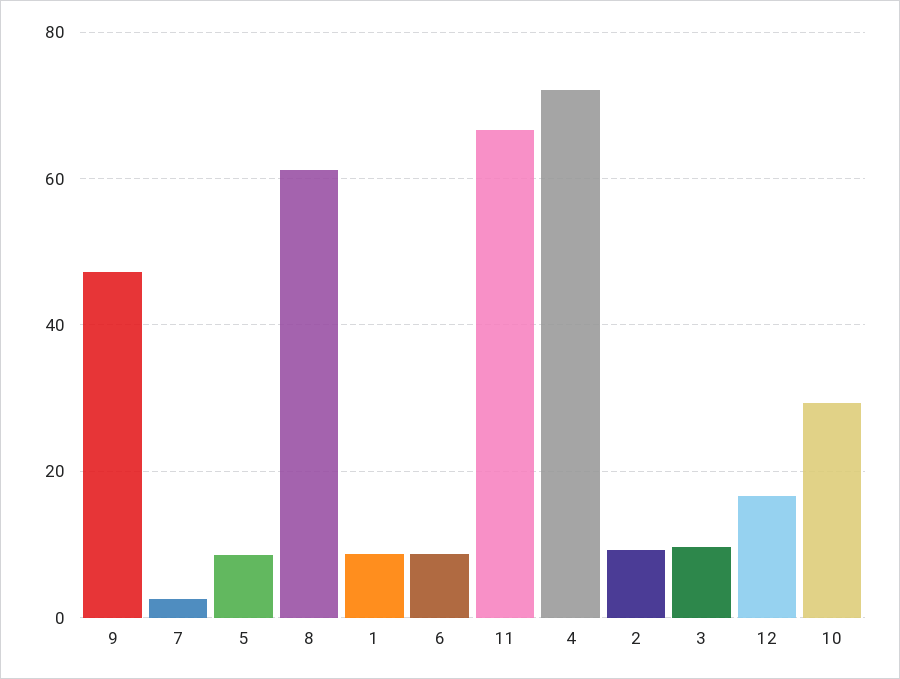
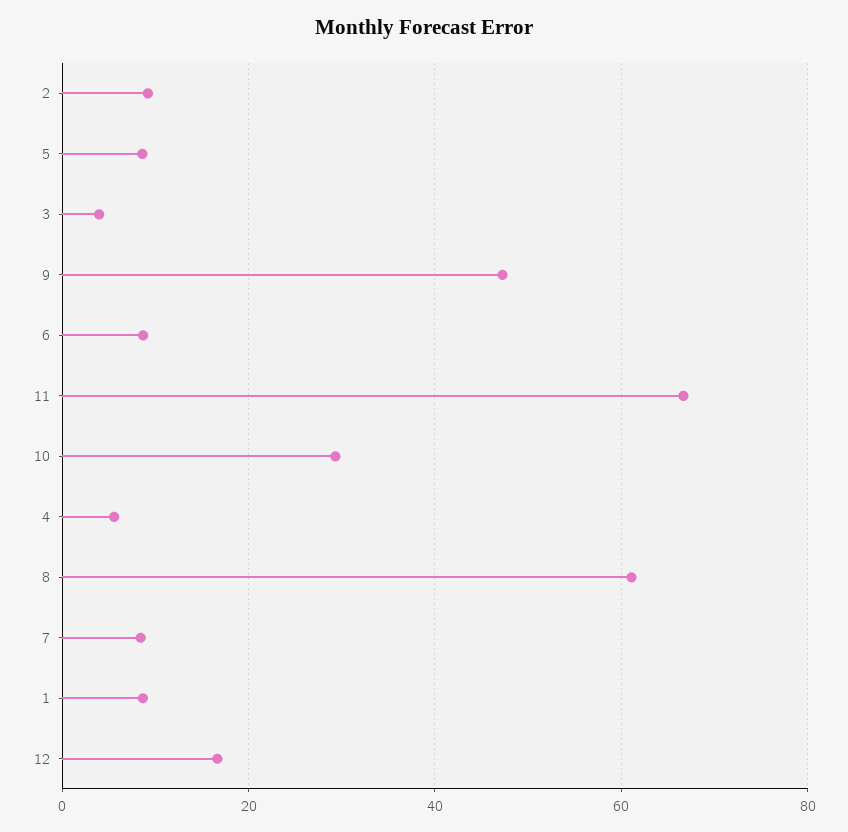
  {
    "9": 48,
-   "7": 2,
+   "7": 8,
    "5": 8,
    "8": 62,
    "1": 8,
    "6": 8,
    "11": 66,
-   "4": 72,
+   "4": 6,
    "2": 10,
-   "3": 10,
+   "3": 4,
    "12": 16,
    "10": 30
  }

